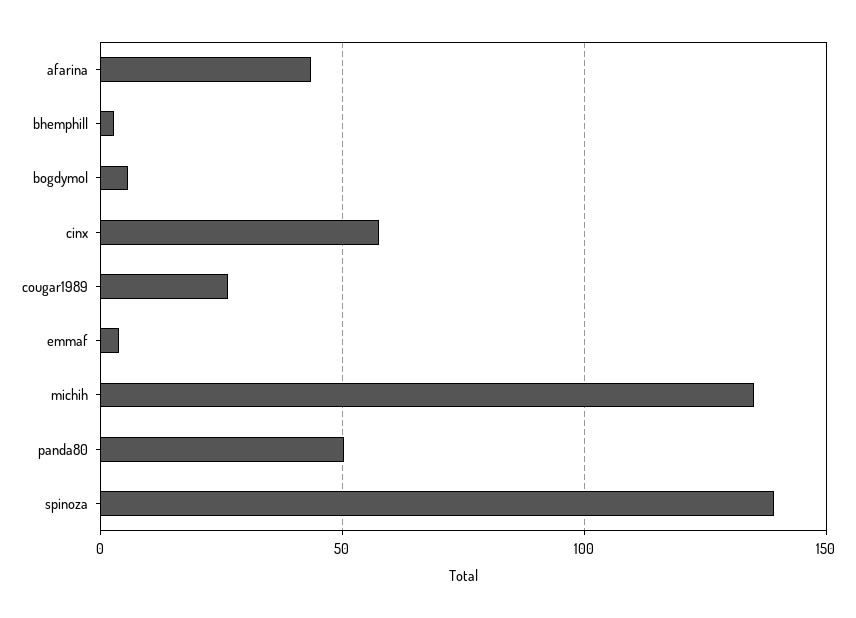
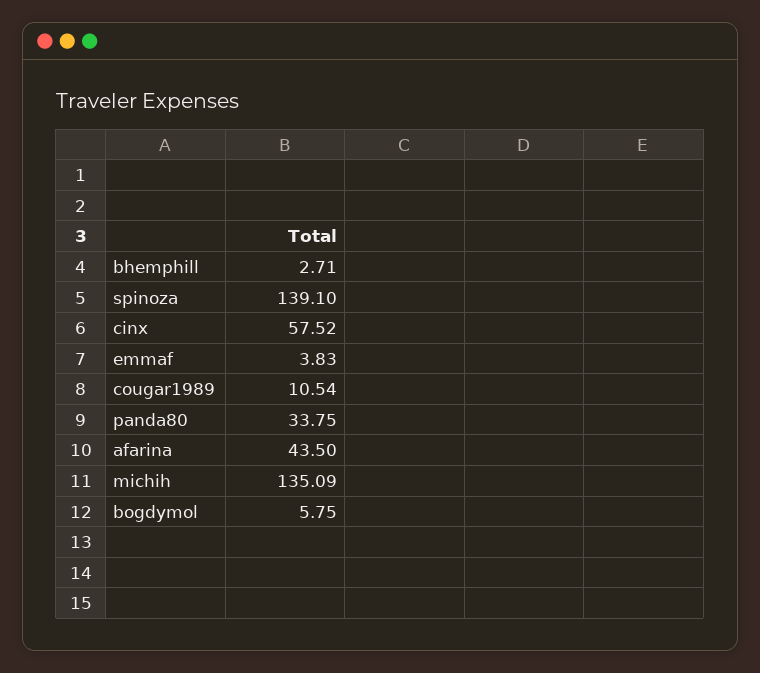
  {
    "afarina": 43.5,
    "bhemphill": 2.71,
    "bogdymol": 5.75,
    "cinx": 57.52,
-   "cougar1989": 25,
+   "cougar1989": 10.54,
    "emmaf": 3.83,
    "michih": 135.09,
-   "panda80": 50,
+   "panda80": 33.75,
    "spinoza": 139.1
  }

